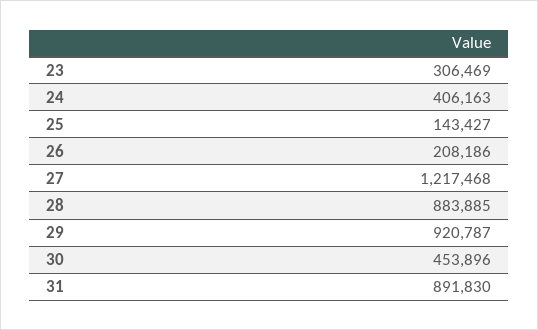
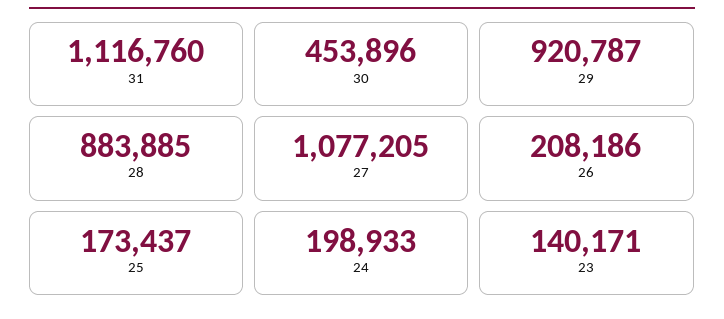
  {
-   "23": 306469,
+   "23": 140171,
-   "24": 406163,
+   "24": 198933,
-   "25": 143427,
+   "25": 173437,
    "26": 208186,
-   "27": 1217468,
+   "27": 1077205,
    "28": 883885,
    "29": 920787,
    "30": 453896,
-   "31": 891830
+   "31": 1116760
  }

